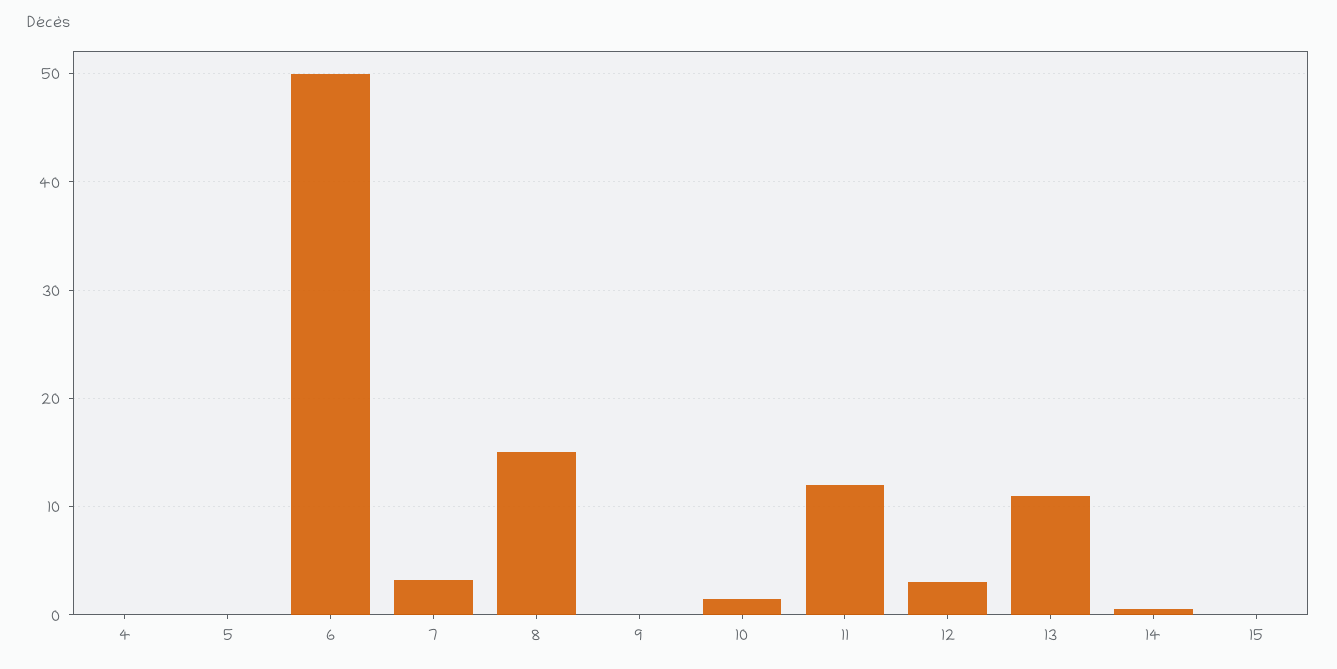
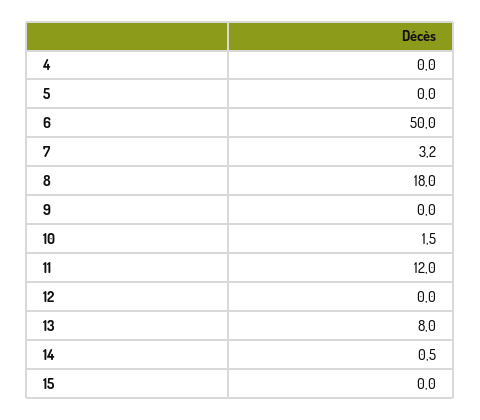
  {
    "4": 0,
    "5": 0,
    "6": 50,
    "7": 3.2,
-   "8": 15,
+   "8": 18,
    "9": 0,
    "10": 1.5,
    "11": 12,
-   "12": 3,
+   "12": 0,
-   "13": 11,
+   "13": 8,
    "14": 0.5,
    "15": 0
  }

